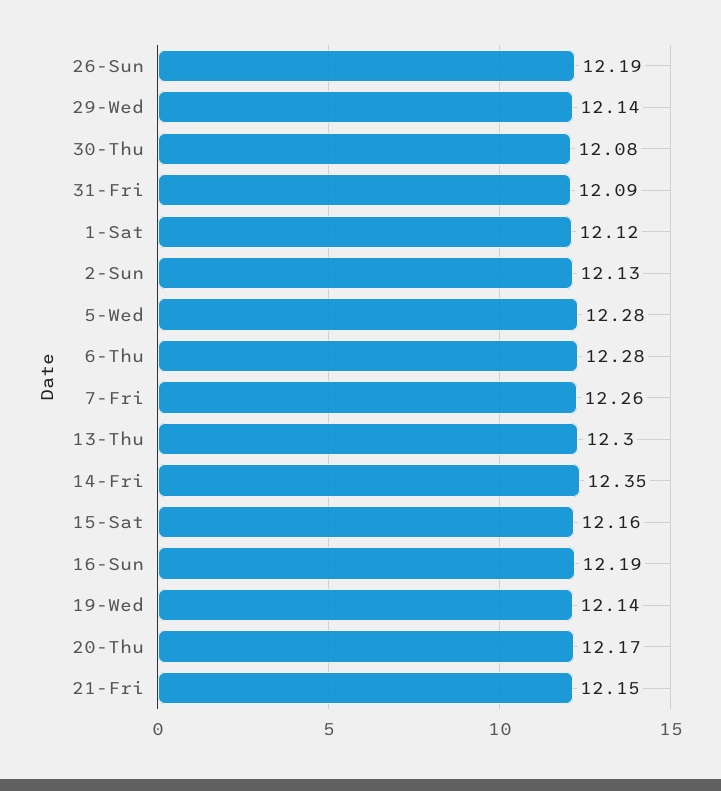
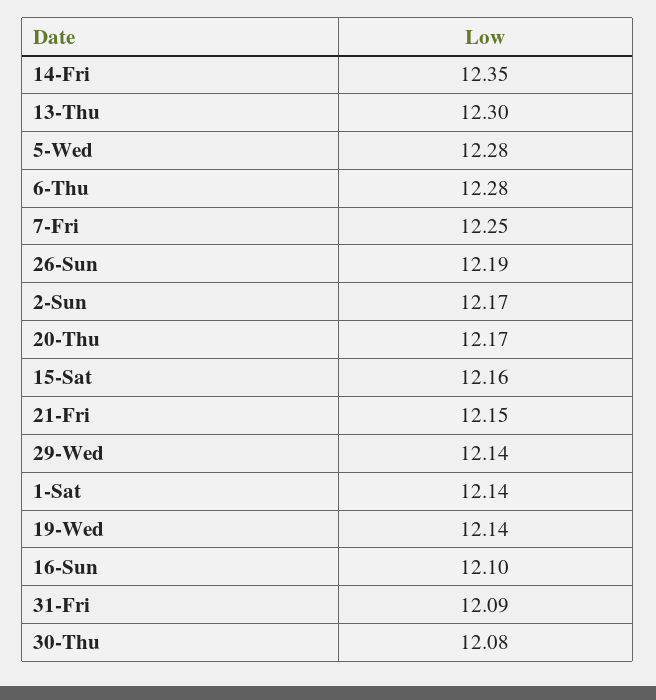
  {
    "26-Sun": 12.19,
    "29-Wed": 12.14,
    "30-Thu": 12.08,
    "31-Fri": 12.09,
-   "1-Sat": 12.12,
+   "1-Sat": 12.14,
-   "2-Sun": 12.13,
+   "2-Sun": 12.17,
    "5-Wed": 12.28,
    "6-Thu": 12.28,
-   "7-Fri": 12.26,
+   "7-Fri": 12.25,
    "13-Thu": 12.3,
    "14-Fri": 12.35,
    "15-Sat": 12.16,
-   "16-Sun": 12.19,
+   "16-Sun": 12.1,
    "19-Wed": 12.14,
    "20-Thu": 12.17,
    "21-Fri": 12.15
  }

